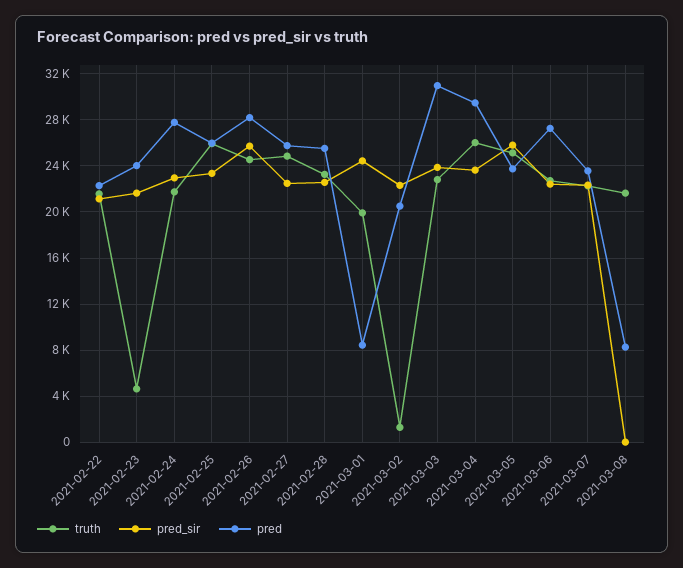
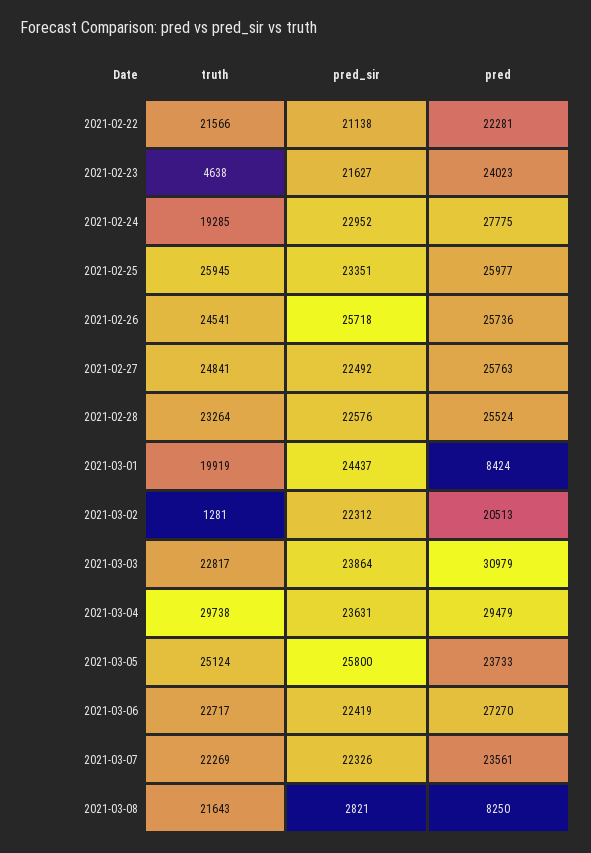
  {
    "truth": {
      "2021-02-22": 21566,
      "2021-02-23": 4638,
-     "2021-02-24": 22000,
+     "2021-02-24": 19285,
      "2021-02-25": 25945,
      "2021-02-26": 24541,
      "2021-02-27": 24841,
      "2021-02-28": 23264,
      "2021-03-01": 19919,
      "2021-03-02": 1281,
      "2021-03-03": 22817,
-     "2021-03-04": 26000,
+     "2021-03-04": 29738,
      "2021-03-05": 25124,
      "2021-03-06": 22717,
      "2021-03-07": 22269,
      "2021-03-08": 21643
    },
    "pred_sir": {
      "2021-02-22": 21138,
      "2021-02-23": 21627,
      "2021-02-24": 22952,
      "2021-02-25": 23351,
      "2021-02-26": 25718,
      "2021-02-27": 22492,
      "2021-02-28": 22576,
      "2021-03-01": 24437,
      "2021-03-02": 22312,
      "2021-03-03": 23864,
      "2021-03-04": 23631,
      "2021-03-05": 25800,
      "2021-03-06": 22419,
      "2021-03-07": 22326,
-     "2021-03-08": 0
+     "2021-03-08": 2821
    },
    "pred": {
      "2021-02-22": 22281,
      "2021-02-23": 24023,
      "2021-02-24": 27775,
      "2021-02-25": 25977,
-     "2021-02-26": 28000,
+     "2021-02-26": 25736,
      "2021-02-27": 25763,
      "2021-02-28": 25524,
      "2021-03-01": 8424,
      "2021-03-02": 20513,
      "2021-03-03": 30979,
      "2021-03-04": 29479,
      "2021-03-05": 23733,
      "2021-03-06": 27270,
      "2021-03-07": 23561,
      "2021-03-08": 8250
    }
  }

